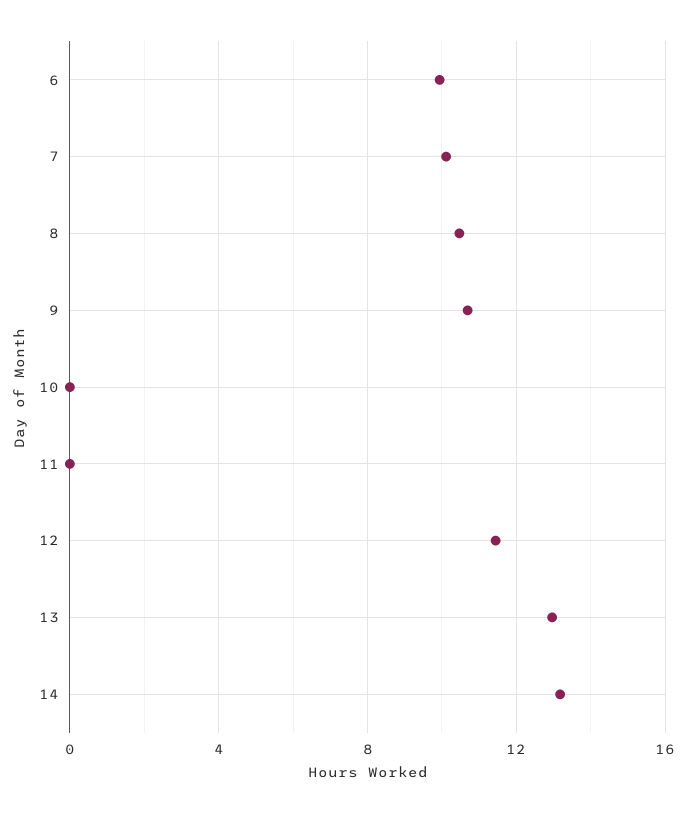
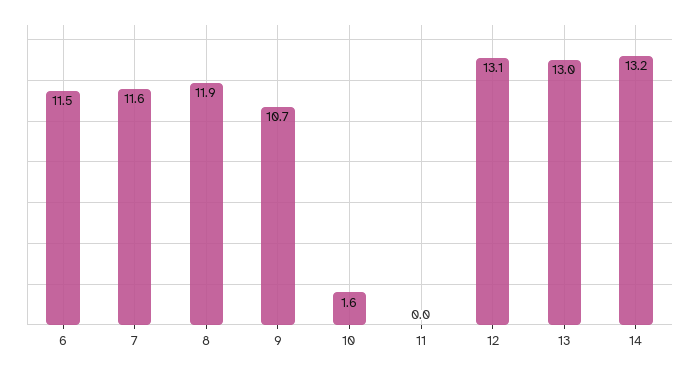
  {
-   "6": 10,
+   "6": 11.5,
-   "7": 10,
+   "7": 11.6,
-   "8": 10.5,
+   "8": 11.9,
    "9": 10.7,
-   "10": 0,
+   "10": 1.6,
    "11": 0,
-   "12": 11.5,
+   "12": 13.1,
    "13": 13,
    "14": 13.2
  }

